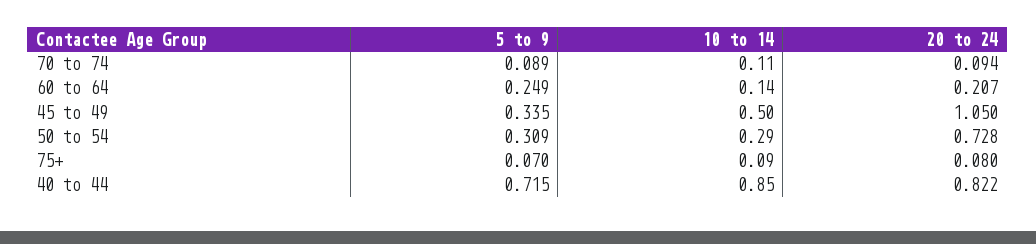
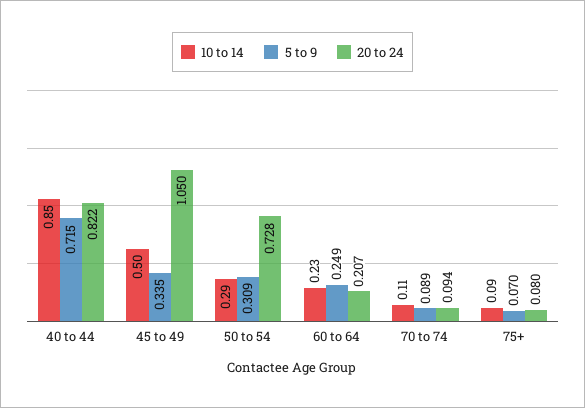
  {
    "5 to 9": {
      "70 to 74": 0.089,
      "60 to 64": 0.249,
      "45 to 49": 0.335,
      "50 to 54": 0.309,
      "75+": 0.07,
      "40 to 44": 0.715
    },
    "10 to 14": {
      "70 to 74": 0.11,
-     "60 to 64": 0.14,
+     "60 to 64": 0.23,
      "45 to 49": 0.5,
      "50 to 54": 0.29,
      "75+": 0.09,
      "40 to 44": 0.85
    },
    "20 to 24": {
      "70 to 74": 0.094,
      "60 to 64": 0.207,
      "45 to 49": 1.05,
      "50 to 54": 0.728,
      "75+": 0.08,
      "40 to 44": 0.822
    }
  }

